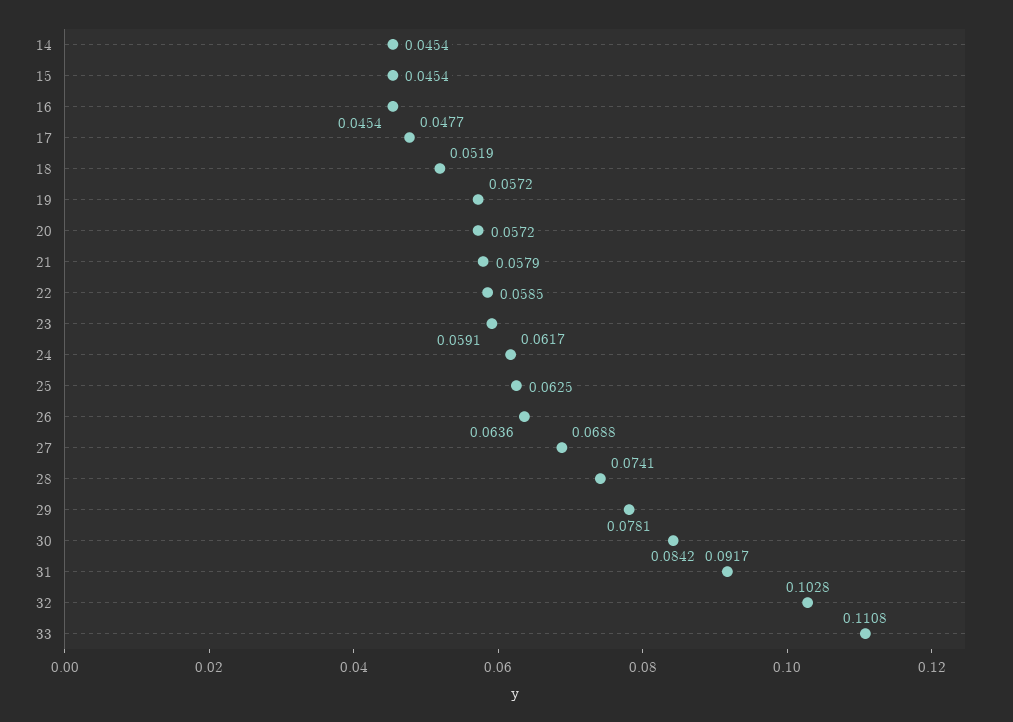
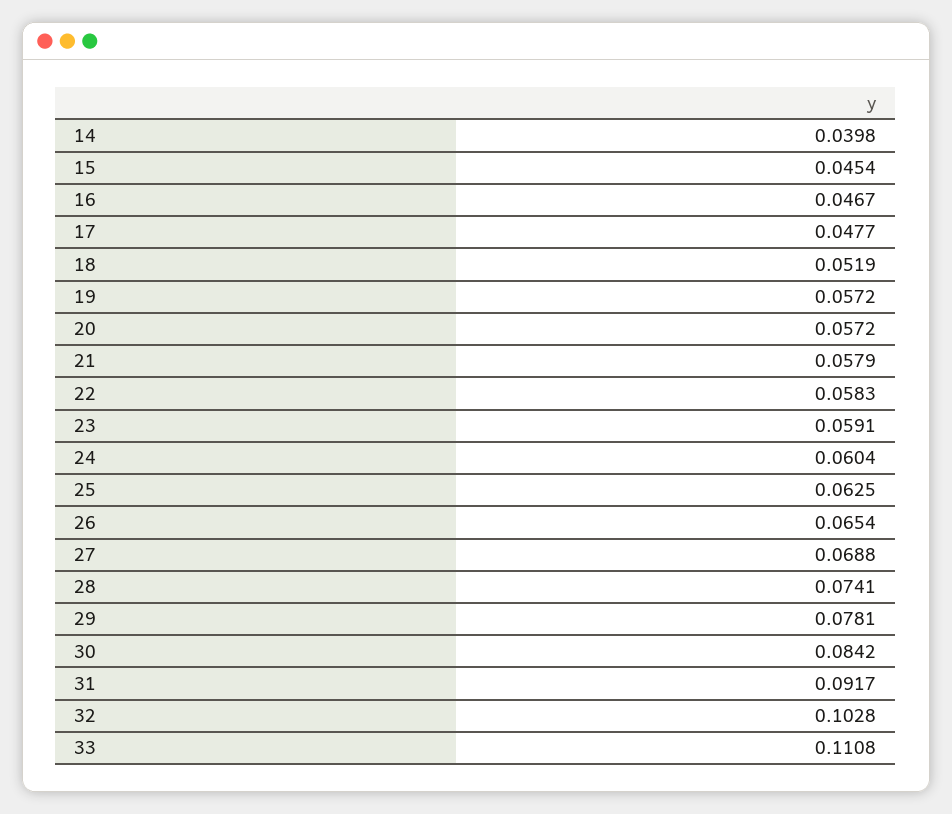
  {
-   "14": 0.0454,
+   "14": 0.0398,
    "15": 0.0454,
-   "16": 0.0454,
+   "16": 0.0467,
    "17": 0.0477,
    "18": 0.0519,
    "19": 0.0572,
    "20": 0.0572,
    "21": 0.0579,
-   "22": 0.0585,
+   "22": 0.0583,
    "23": 0.0591,
-   "24": 0.0617,
+   "24": 0.0604,
    "25": 0.0625,
-   "26": 0.0636,
+   "26": 0.0654,
    "27": 0.0688,
    "28": 0.0741,
    "29": 0.0781,
    "30": 0.0842,
    "31": 0.0917,
    "32": 0.1028,
    "33": 0.1108
  }

